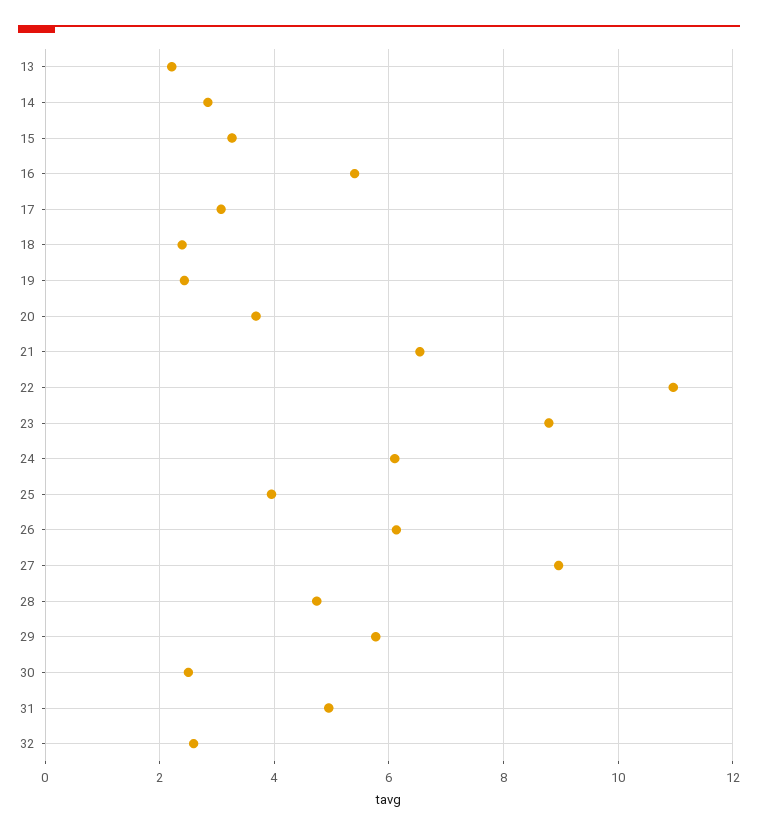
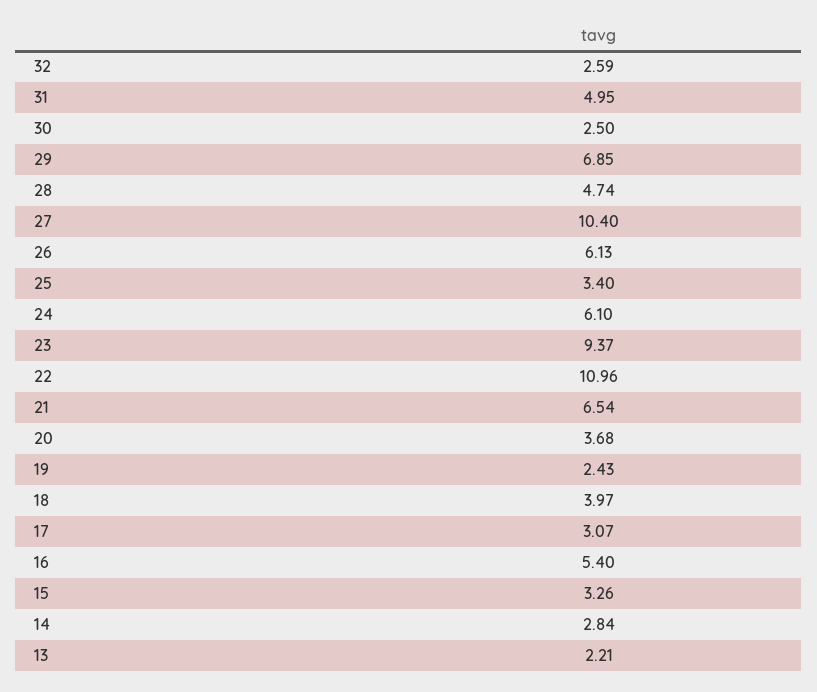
  {
    "13": 2.21,
    "14": 2.84,
    "15": 3.26,
    "16": 5.4,
    "17": 3.07,
-   "18": 2.4,
+   "18": 3.97,
    "19": 2.43,
    "20": 3.68,
    "21": 6.54,
    "22": 10.96,
-   "23": 8.8,
+   "23": 9.37,
    "24": 6.1,
-   "25": 4,
+   "25": 3.4,
    "26": 6.13,
-   "27": 9,
+   "27": 10.4,
    "28": 4.74,
-   "29": 5.8,
+   "29": 6.85,
    "30": 2.5,
    "31": 4.95,
    "32": 2.59
  }

